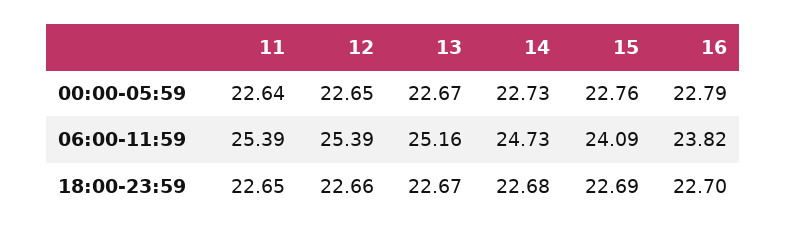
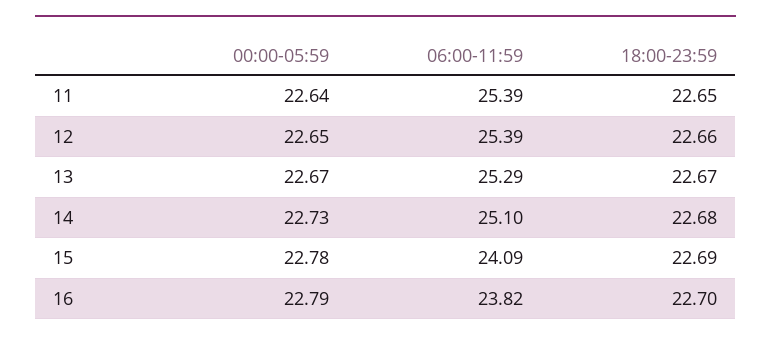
  {
    "11": {
      "00:00-05:59": 22.64,
      "06:00-11:59": 25.39,
      "18:00-23:59": 22.65
    },
    "12": {
      "00:00-05:59": 22.65,
      "06:00-11:59": 25.39,
      "18:00-23:59": 22.66
    },
    "13": {
      "00:00-05:59": 22.67,
-     "06:00-11:59": 25.16,
+     "06:00-11:59": 25.29,
      "18:00-23:59": 22.67
    },
    "14": {
      "00:00-05:59": 22.73,
-     "06:00-11:59": 24.73,
+     "06:00-11:59": 25.1,
      "18:00-23:59": 22.68
    },
    "15": {
-     "00:00-05:59": 22.76,
+     "00:00-05:59": 22.78,
      "06:00-11:59": 24.09,
      "18:00-23:59": 22.69
    },
    "16": {
      "00:00-05:59": 22.79,
      "06:00-11:59": 23.82,
      "18:00-23:59": 22.7
    }
  }

